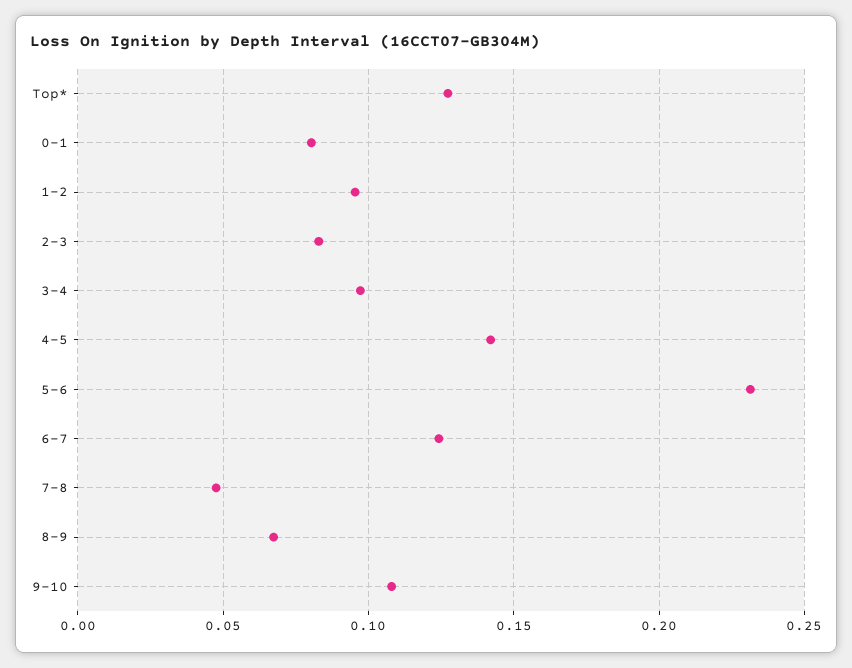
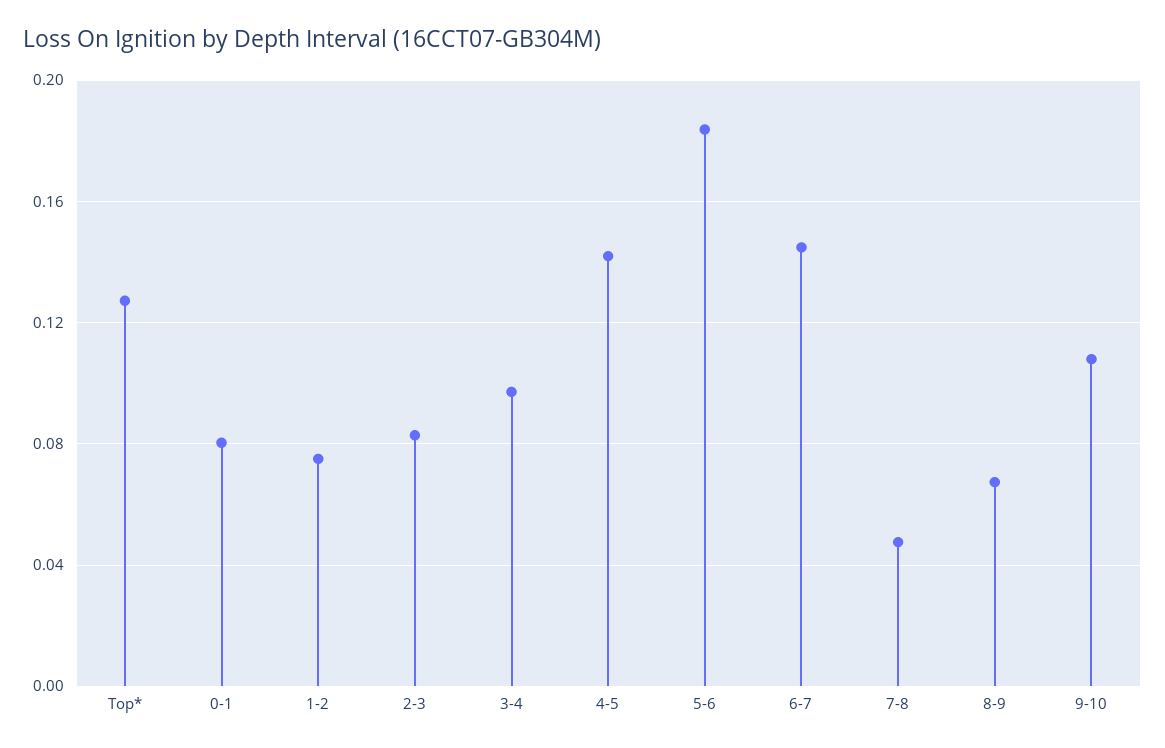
  {
    "Top*": 0.125,
    "0-1": 0.08,
-   "1-2": 0.095,
+   "1-2": 0.075,
    "2-3": 0.085,
    "3-4": 0.095,
    "4-5": 0.14,
-   "5-6": 0.23,
+   "5-6": 0.185,
-   "6-7": 0.125,
+   "6-7": 0.145,
    "7-8": 0.05,
    "8-9": 0.065,
    "9-10": 0.11
  }

